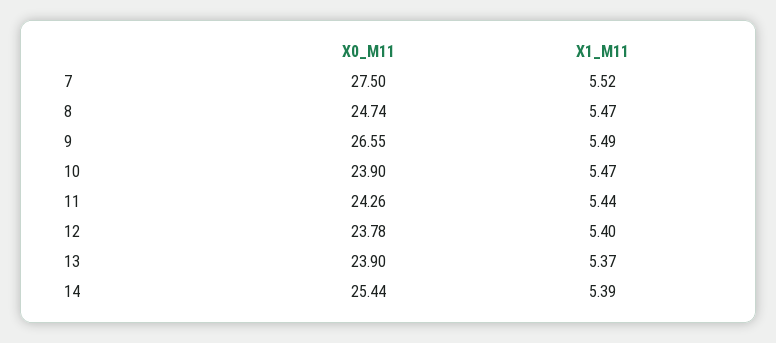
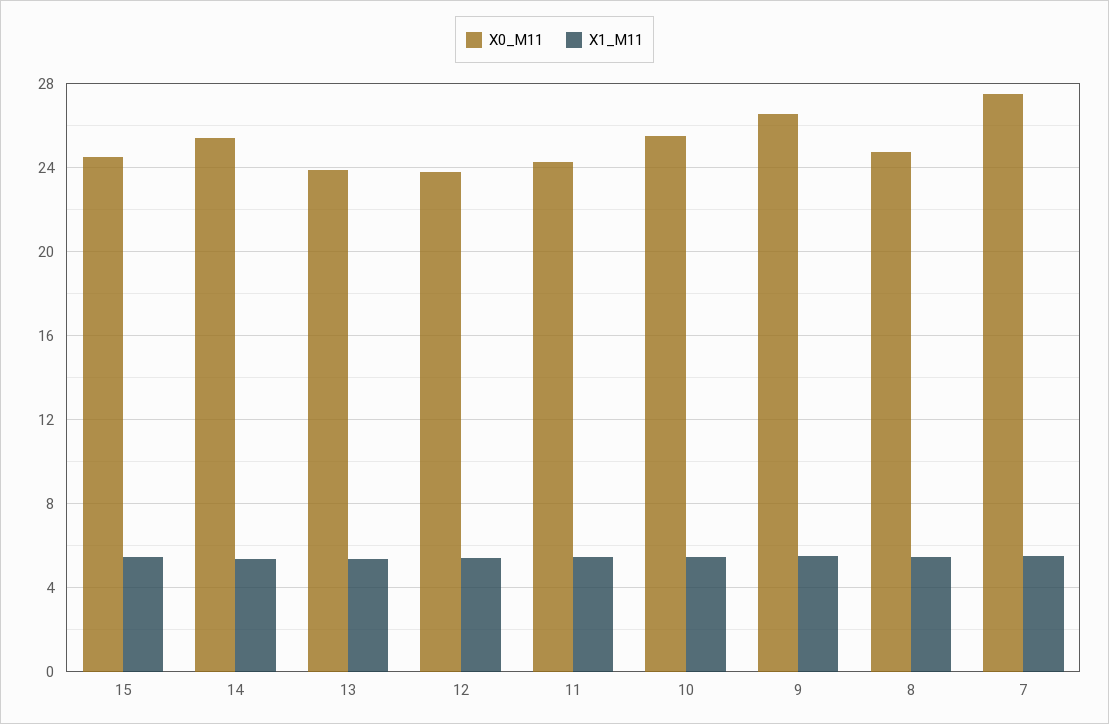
  {
    "X0_M11": {
      "7": 27.5,
      "8": 24.74,
      "9": 26.55,
-     "10": 23.9,
+     "10": 25.5,
      "11": 24.26,
      "12": 23.78,
      "13": 23.9,
-     "14": 25.44
+     "14": 25.44,
+     "15": 24.5
    },
    "X1_M11": {
      "7": 5.52,
      "8": 5.47,
      "9": 5.49,
      "10": 5.47,
      "11": 5.44,
      "12": 5.4,
      "13": 5.37,
-     "14": 5.39
+     "14": 5.39,
+     "15": 5.5
    }
  }

